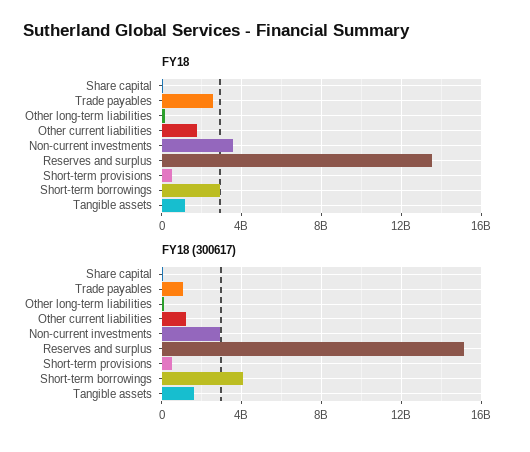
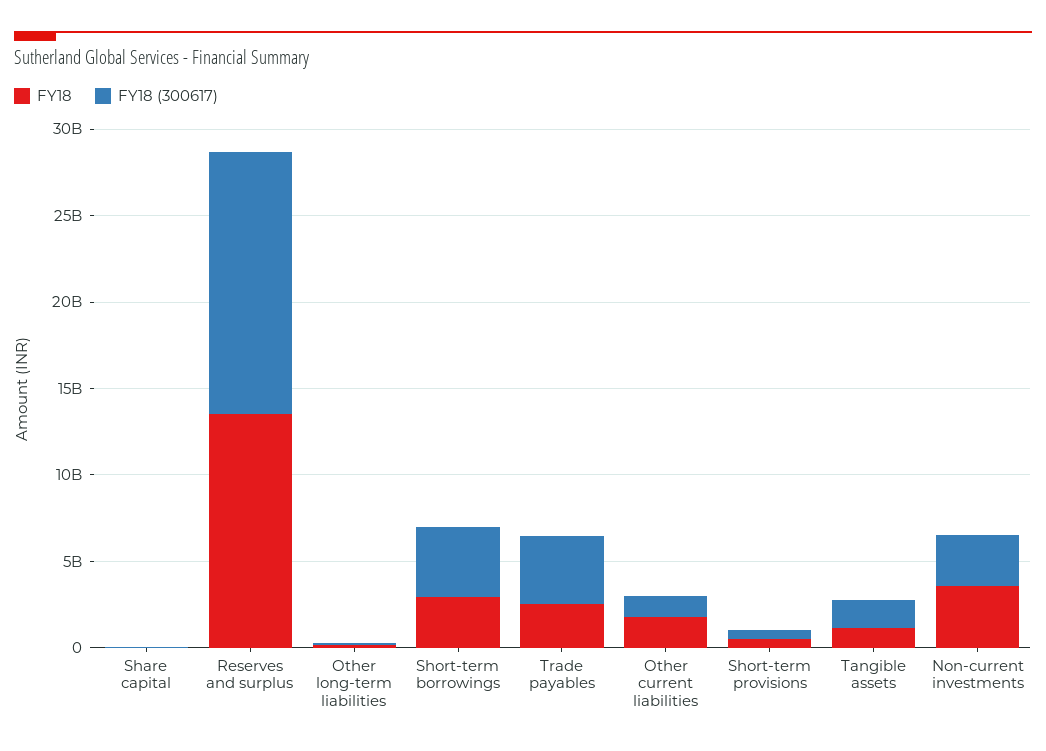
  {
    "FY18": {
      "Share capital": 0,
      "Trade payables": 2500000000,
      "Other long-term liabilities": 0,
      "Other current liabilities": 2000000000,
      "Non-current investments": 3500000000,
      "Reserves and surplus": 13500000000,
      "Short-term provisions": 500000000,
      "Short-term borrowings": 3000000000,
      "Tangible assets": 1000000000
    },
    "FY18 (300617)": {
      "Share capital": 0,
-     "Trade payables": 1000000000,
+     "Trade payables": 4000000000,
      "Other long-term liabilities": 0,
      "Other current liabilities": 1000000000,
      "Non-current investments": 3000000000,
      "Reserves and surplus": 15000000000,
      "Short-term provisions": 500000000,
      "Short-term borrowings": 4000000000,
      "Tangible assets": 1500000000
    }
  }

